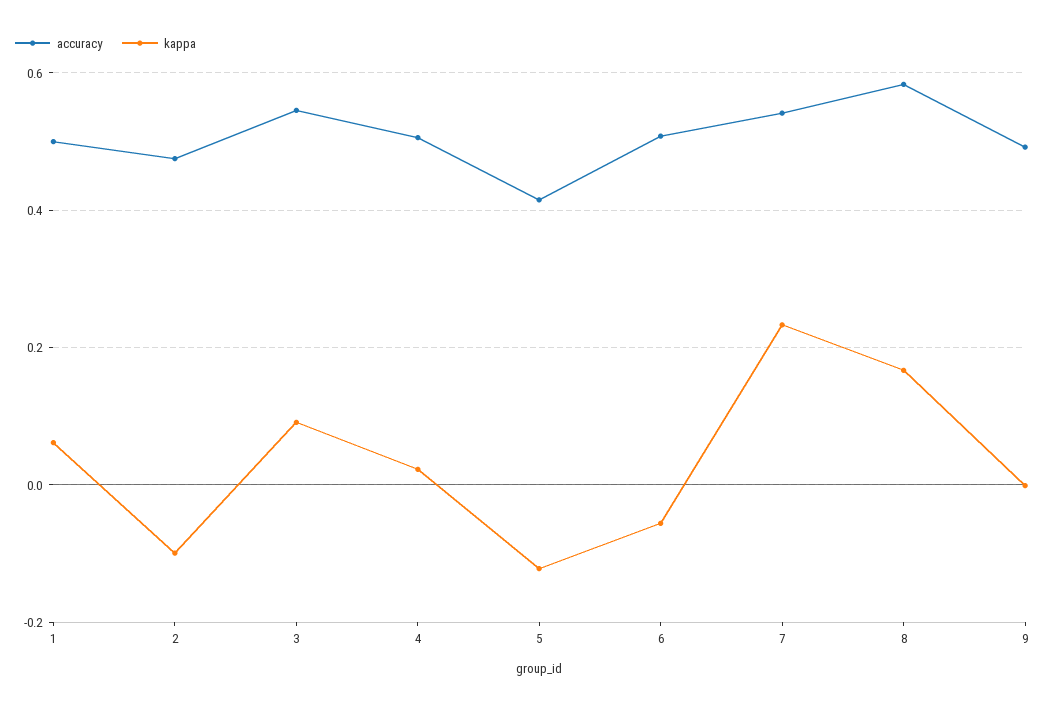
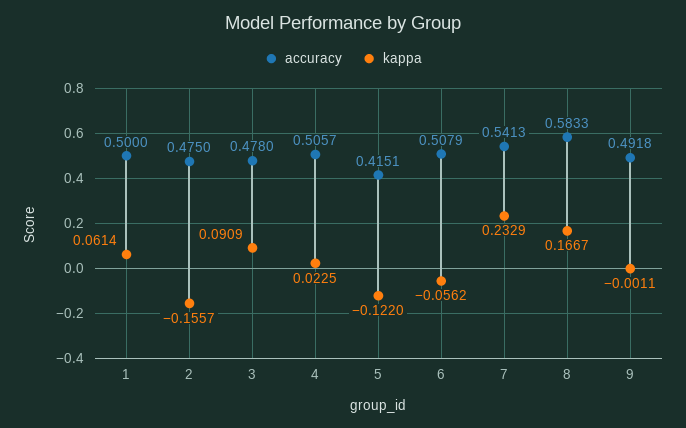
  {
    "accuracy": {
      "1": 0.5,
      "2": 0.475,
-     "3": 0.54,
+     "3": 0.478,
      "4": 0.5057,
      "5": 0.4151,
      "6": 0.5079,
      "7": 0.5413,
      "8": 0.5833,
      "9": 0.4918
    },
    "kappa": {
      "1": 0.0614,
-     "2": -0.1,
+     "2": -0.1557,
      "3": 0.0909,
      "4": 0.0225,
      "5": -0.122,
      "6": -0.0562,
      "7": 0.2329,
      "8": 0.1667,
      "9": -0.0011
    }
  }

